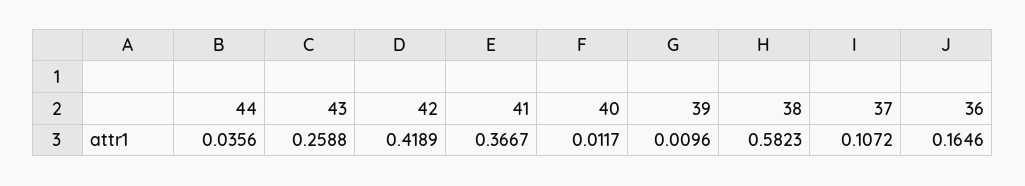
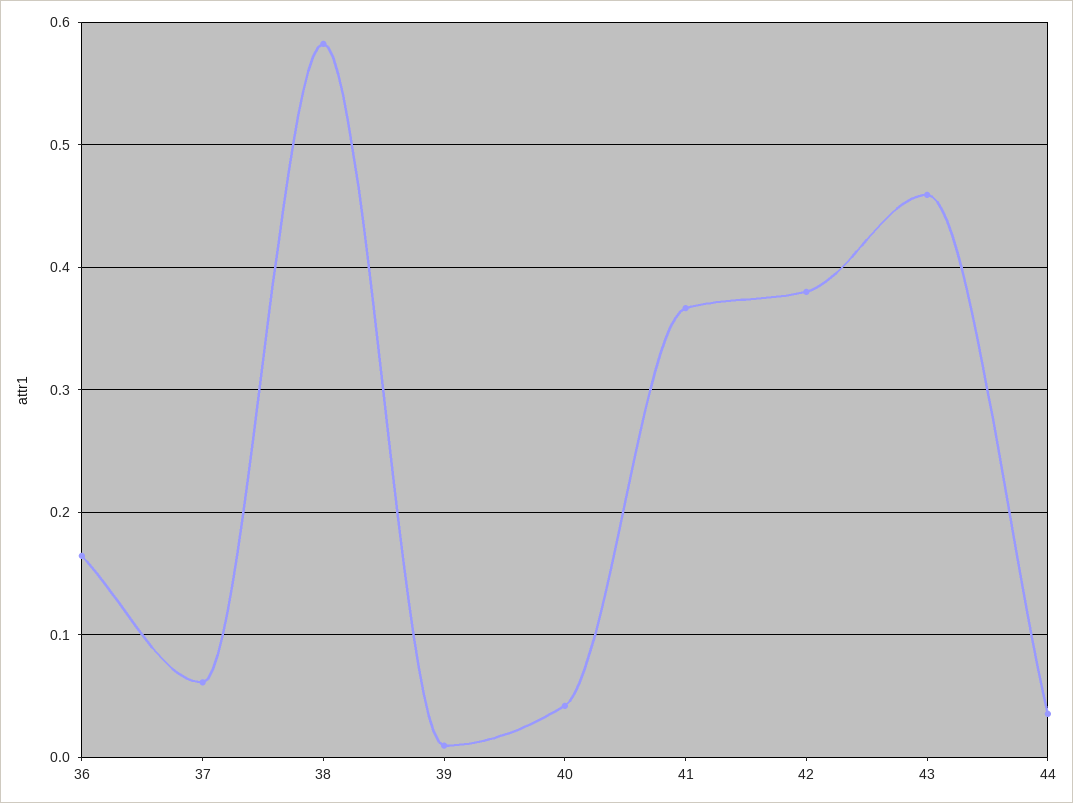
  {
    "44": 0.0356,
-   "43": 0.2588,
+   "43": 0.46,
-   "42": 0.4189,
+   "42": 0.38,
    "41": 0.3667,
-   "40": 0.0117,
+   "40": 0.04,
    "39": 0.0096,
    "38": 0.5823,
-   "37": 0.1072,
+   "37": 0.06,
    "36": 0.1646
  }

